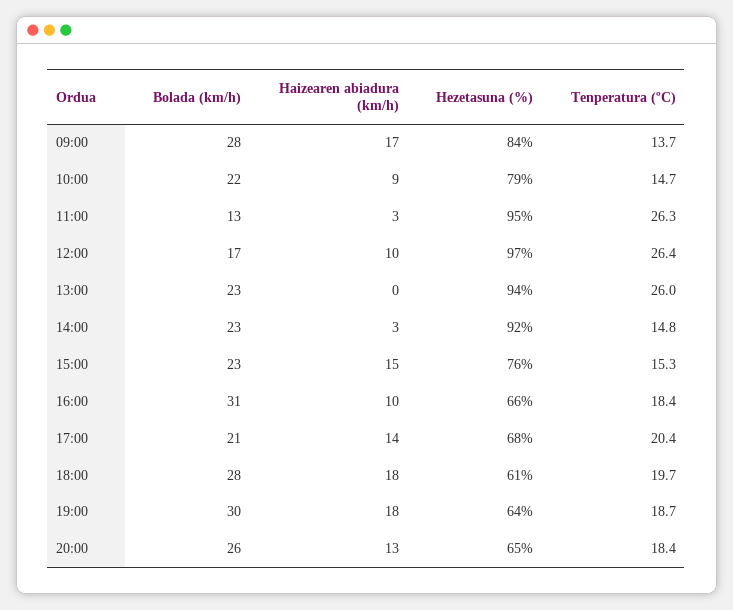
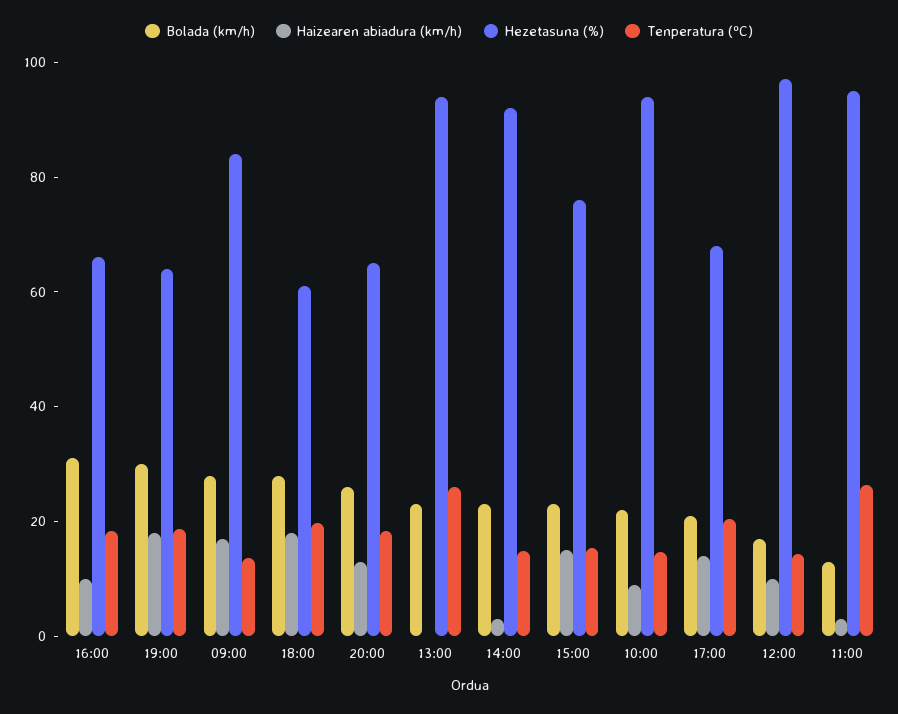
  {
    "Bolada (km/h)": {
      "09:00": 28,
      "10:00": 22,
      "11:00": 13,
      "12:00": 17,
      "13:00": 23,
      "14:00": 23,
      "15:00": 23,
      "16:00": 31,
      "17:00": 21,
      "18:00": 28,
      "19:00": 30,
      "20:00": 26
    },
    "Haizearen abiadura (km/h)": {
      "09:00": 17,
      "10:00": 9,
      "11:00": 3,
      "12:00": 10,
      "13:00": 0,
      "14:00": 3,
      "15:00": 15,
      "16:00": 10,
      "17:00": 14,
      "18:00": 18,
      "19:00": 18,
      "20:00": 13
    },
    "Hezetasuna (%)": {
      "09:00": 84,
-     "10:00": 79,
+     "10:00": 95,
      "11:00": 95,
      "12:00": 97,
      "13:00": 94,
      "14:00": 92,
      "15:00": 76,
      "16:00": 66,
      "17:00": 68,
      "18:00": 61,
      "19:00": 64,
      "20:00": 65
    },
    "Tenperatura (ºC)": {
      "09:00": 13.7,
      "10:00": 14.7,
      "11:00": 26.3,
-     "12:00": 26.4,
+     "12:00": 15,
      "13:00": 26,
      "14:00": 14.8,
      "15:00": 15.3,
      "16:00": 18.4,
      "17:00": 20.4,
      "18:00": 19.7,
      "19:00": 18.7,
      "20:00": 18.4
    }
  }

